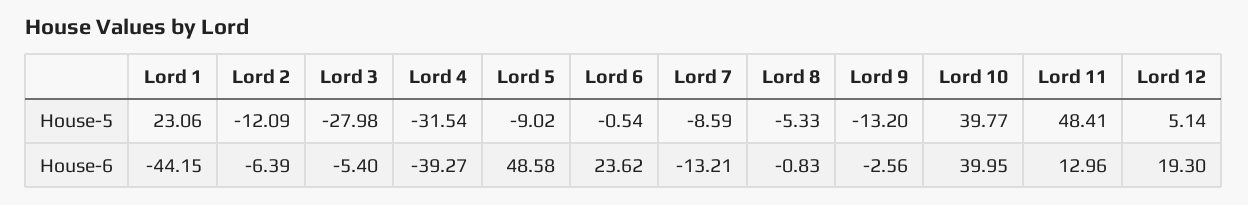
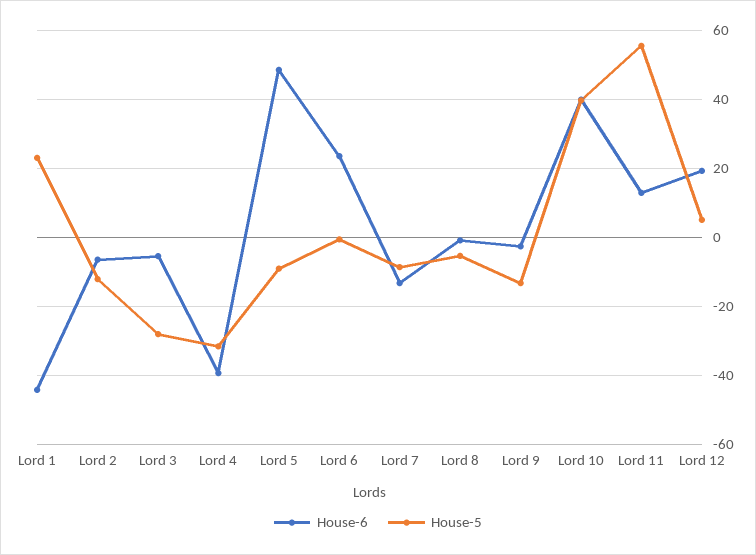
  {
    "House-5": {
      "Lord 1": 23.06,
      "Lord 2": -12.09,
      "Lord 3": -27.98,
      "Lord 4": -31.54,
      "Lord 5": -9.02,
      "Lord 6": -0.54,
      "Lord 7": -8.59,
      "Lord 8": -5.33,
      "Lord 9": -13.2,
      "Lord 10": 39.77,
-     "Lord 11": 48.41,
+     "Lord 11": 56,
      "Lord 12": 5.14
    },
    "House-6": {
      "Lord 1": -44.15,
      "Lord 2": -6.39,
      "Lord 3": -5.4,
      "Lord 4": -39.27,
      "Lord 5": 48.58,
      "Lord 6": 23.62,
      "Lord 7": -13.21,
      "Lord 8": -0.83,
      "Lord 9": -2.56,
      "Lord 10": 39.95,
      "Lord 11": 12.96,
      "Lord 12": 19.3
    }
  }

